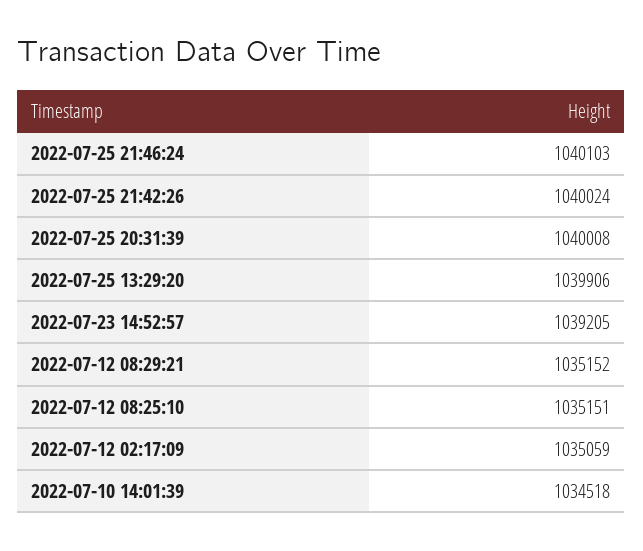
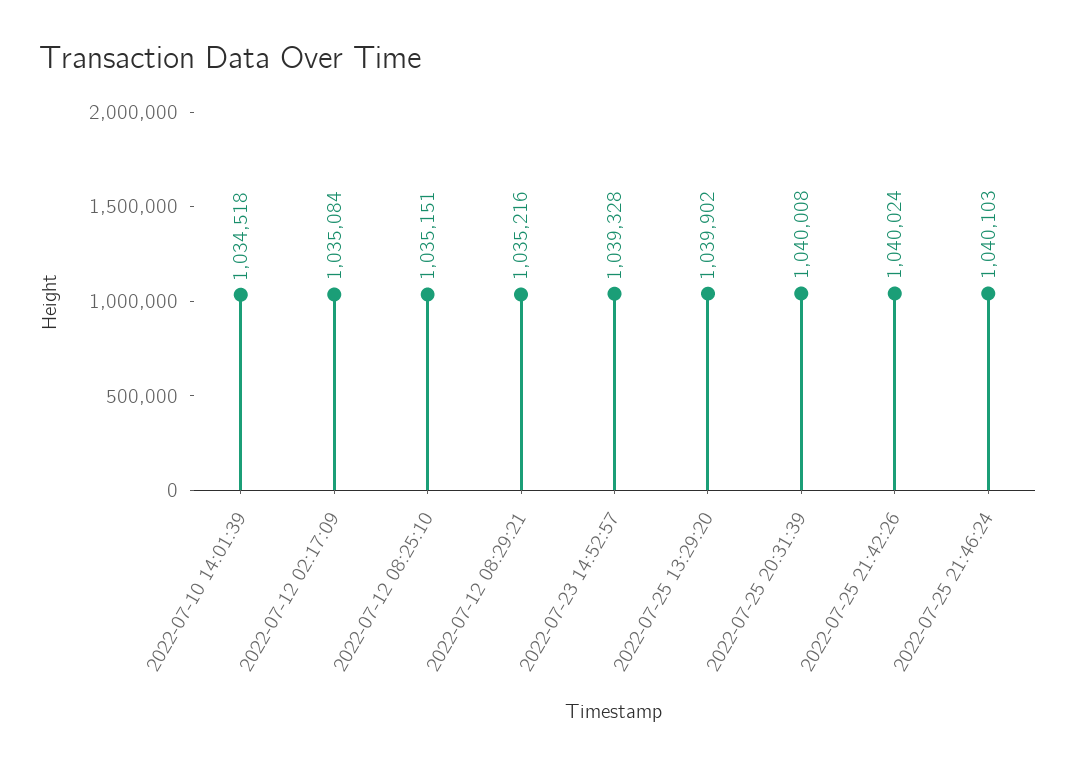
  {
    "2022-07-25 21:46:24": 1040103,
    "2022-07-25 21:42:26": 1040024,
    "2022-07-25 20:31:39": 1040008,
-   "2022-07-25 13:29:20": 1039906,
+   "2022-07-25 13:29:20": 1039902,
-   "2022-07-23 14:52:57": 1039205,
+   "2022-07-23 14:52:57": 1039328,
-   "2022-07-12 08:29:21": 1035152,
+   "2022-07-12 08:29:21": 1035216,
    "2022-07-12 08:25:10": 1035151,
-   "2022-07-12 02:17:09": 1035059,
+   "2022-07-12 02:17:09": 1035084,
    "2022-07-10 14:01:39": 1034518
  }

